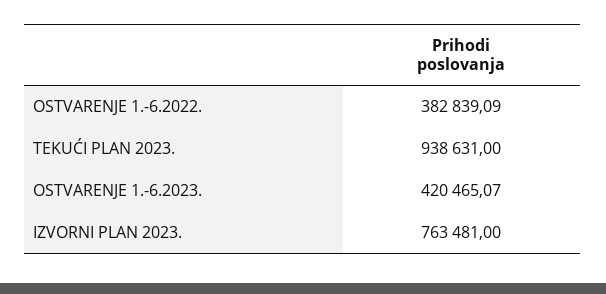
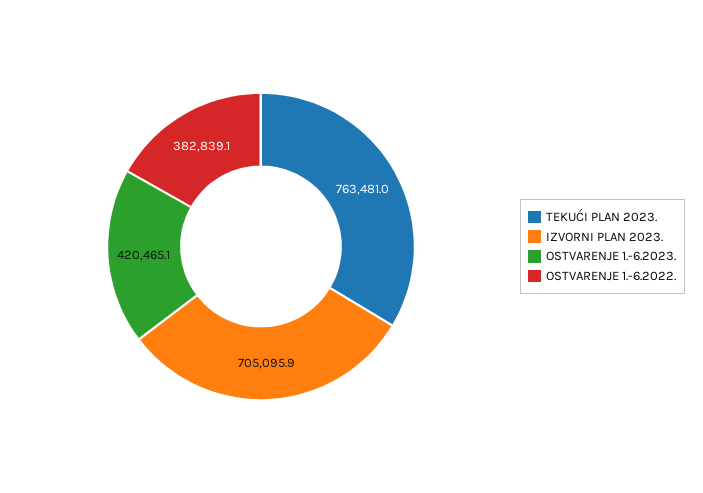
  {
    "OSTVARENJE 1.-6.2022.": 382839.09,
-   "TEKUĆI PLAN 2023.": 938631,
+   "TEKUĆI PLAN 2023.": 763481,
    "OSTVARENJE 1.-6.2023.": 420465.07,
-   "IZVORNI PLAN 2023.": 763481
+   "IZVORNI PLAN 2023.": 705095.9
  }

